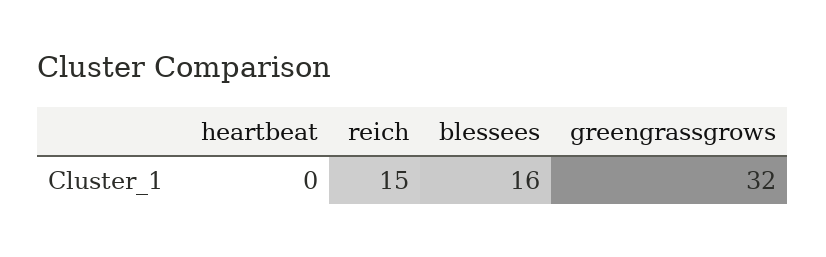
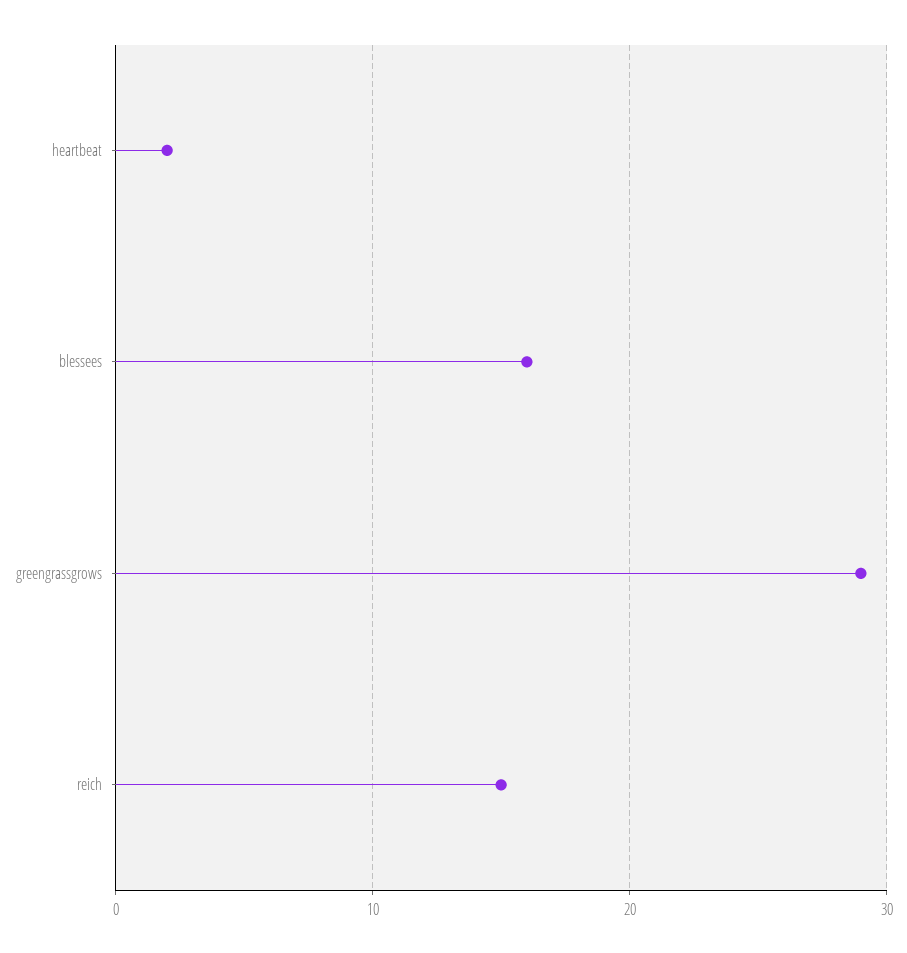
  {
-   "heartbeat": 0,
+   "heartbeat": 2,
    "reich": 15,
    "blessees": 16,
-   "greengrassgrows": 32
+   "greengrassgrows": 29
  }

